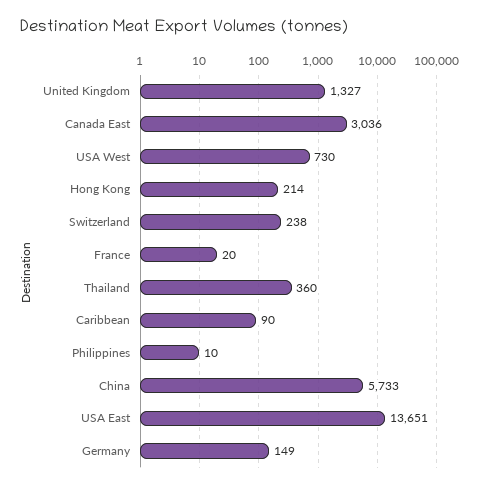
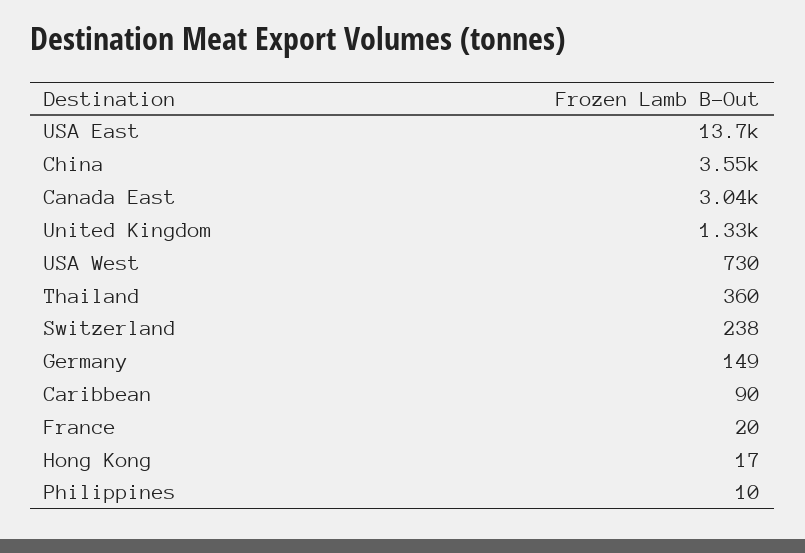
  {
    "United Kingdom": 1327,
    "Canada East": 3036,
    "USA West": 730,
-   "Hong Kong": 214,
+   "Hong Kong": 17,
    "Switzerland": 238,
    "France": 20,
    "Thailand": 360,
    "Caribbean": 90,
    "Philippines": 10,
-   "China": 5733,
+   "China": 3550,
    "USA East": 13651,
    "Germany": 149
  }

